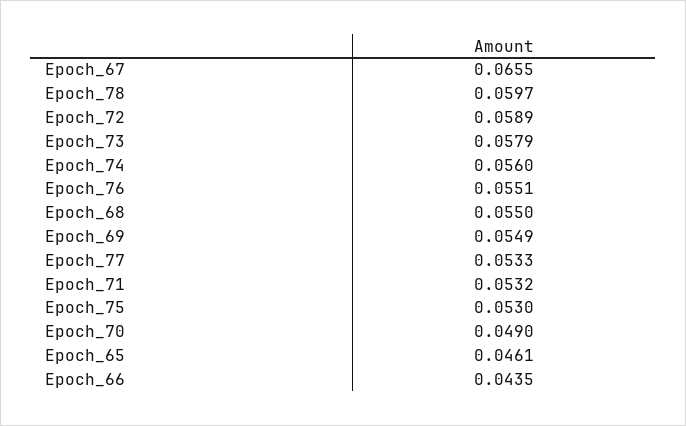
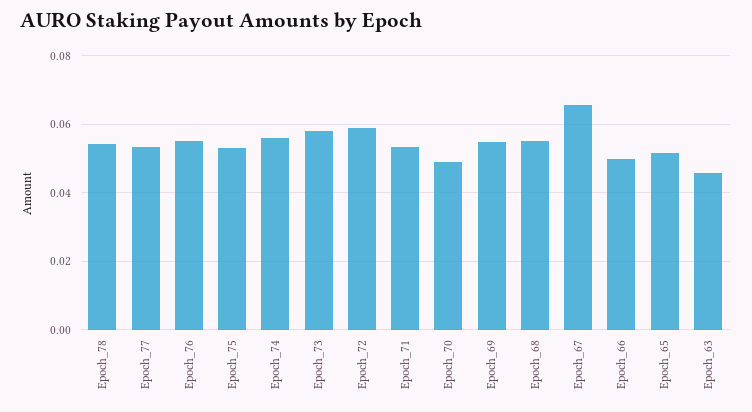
  {
    "Epoch_67": 0.0655,
-   "Epoch_78": 0.0597,
+   "Epoch_78": 0.054,
    "Epoch_72": 0.0589,
    "Epoch_73": 0.0579,
    "Epoch_74": 0.056,
    "Epoch_76": 0.0551,
    "Epoch_68": 0.055,
    "Epoch_69": 0.0549,
    "Epoch_77": 0.0533,
    "Epoch_71": 0.0532,
    "Epoch_75": 0.053,
    "Epoch_70": 0.049,
-   "Epoch_65": 0.0461,
+   "Epoch_65": 0.052,
-   "Epoch_66": 0.0435
+   "Epoch_66": 0.05,
+   "Epoch_63": 0.046
  }

